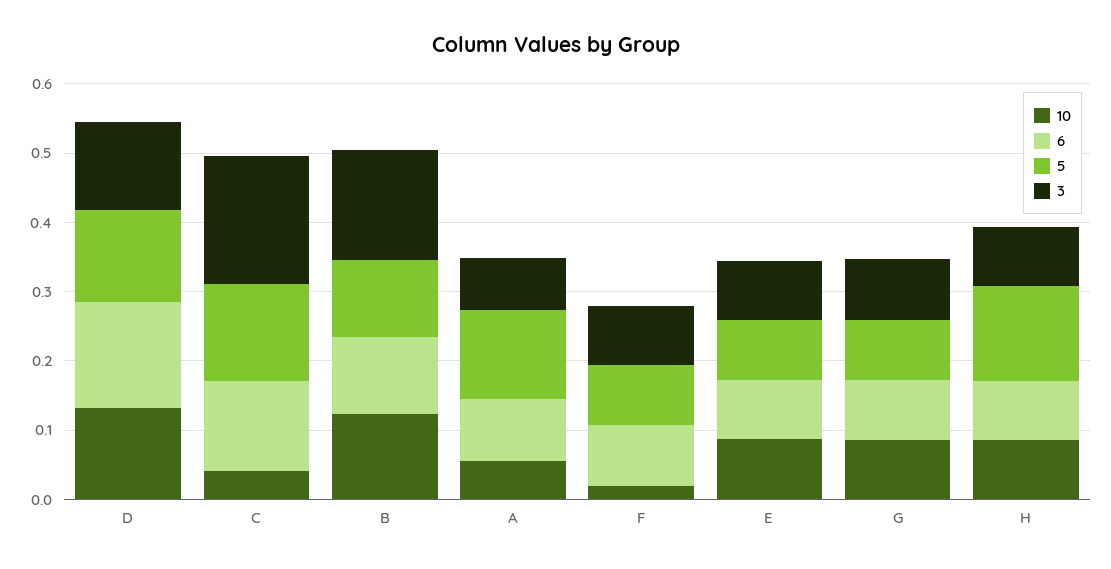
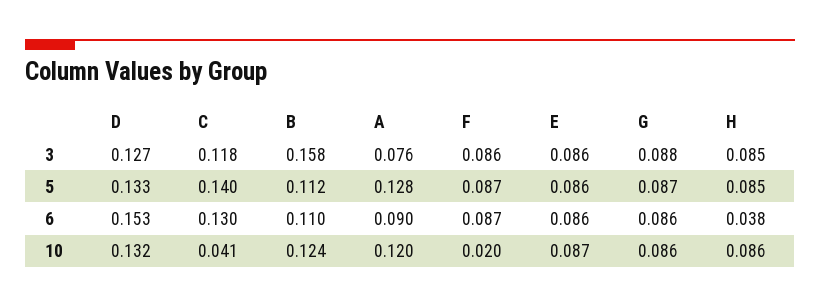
  {
    "10": {
      "D": 0.132,
      "C": 0.041,
      "B": 0.124,
-     "A": 0.06,
+     "A": 0.12,
      "F": 0.02,
      "E": 0.087,
      "G": 0.086,
      "H": 0.086
    },
    "6": {
      "D": 0.153,
      "C": 0.13,
      "B": 0.11,
      "A": 0.09,
      "F": 0.087,
      "E": 0.086,
      "G": 0.086,
-     "H": 0.08
+     "H": 0.038
    },
    "5": {
      "D": 0.133,
      "C": 0.14,
      "B": 0.112,
      "A": 0.128,
      "F": 0.087,
      "E": 0.086,
      "G": 0.087,
-     "H": 0.14
+     "H": 0.085
    },
    "3": {
      "D": 0.127,
-     "C": 0.18,
+     "C": 0.118,
      "B": 0.158,
      "A": 0.076,
      "F": 0.086,
      "E": 0.086,
      "G": 0.088,
      "H": 0.085
    }
  }

